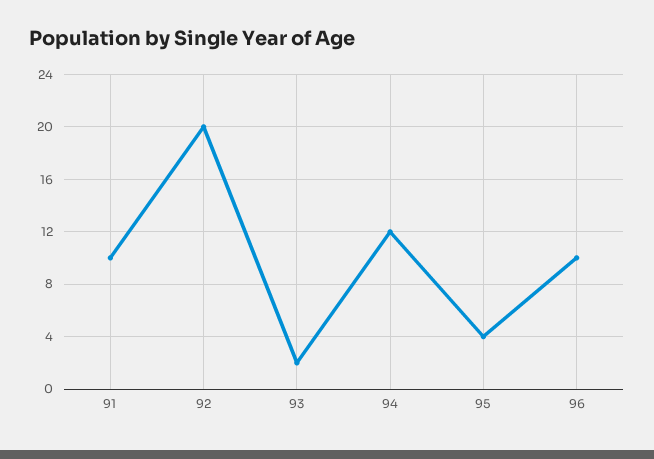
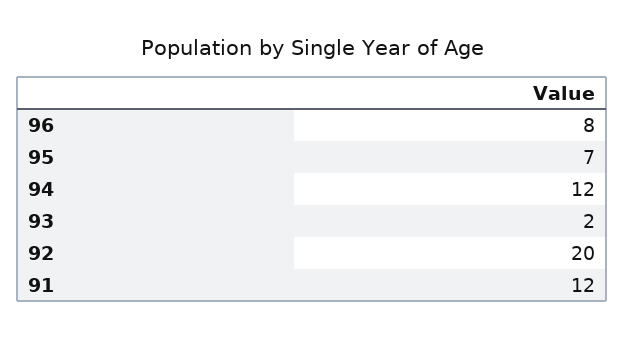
  {
-   "91": 10,
+   "91": 12,
    "92": 20,
    "93": 2,
    "94": 12,
-   "95": 4,
+   "95": 7,
-   "96": 10
+   "96": 8
  }

